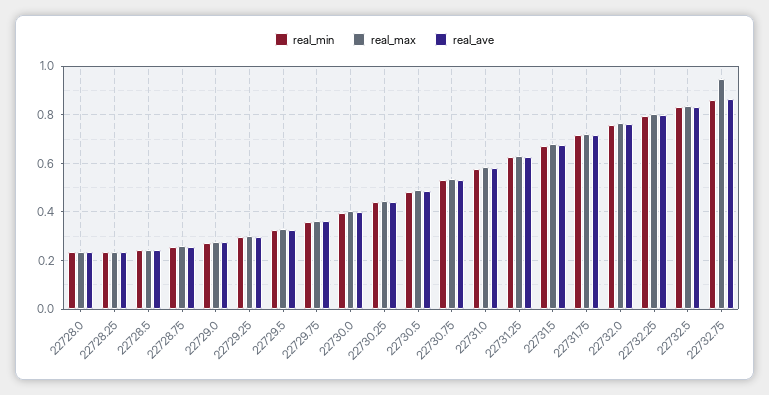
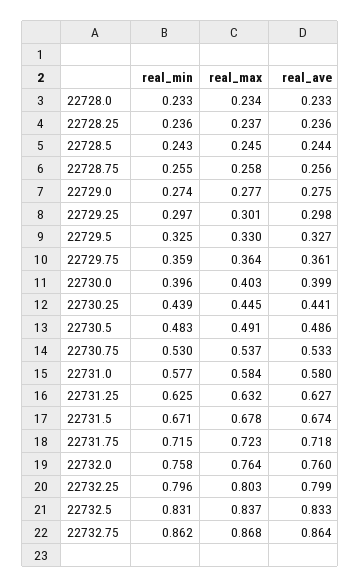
  {
    "real_min": {
      "22728.0": 0.233,
      "22728.25": 0.236,
      "22728.5": 0.243,
      "22728.75": 0.255,
      "22729.0": 0.274,
      "22729.25": 0.297,
      "22729.5": 0.325,
      "22729.75": 0.359,
      "22730.0": 0.396,
      "22730.25": 0.439,
      "22730.5": 0.483,
      "22730.75": 0.53,
      "22731.0": 0.577,
      "22731.25": 0.625,
      "22731.5": 0.671,
      "22731.75": 0.715,
      "22732.0": 0.758,
      "22732.25": 0.796,
      "22732.5": 0.831,
      "22732.75": 0.862
    },
    "real_max": {
      "22728.0": 0.234,
      "22728.25": 0.237,
      "22728.5": 0.245,
      "22728.75": 0.258,
      "22729.0": 0.277,
      "22729.25": 0.301,
      "22729.5": 0.33,
      "22729.75": 0.364,
      "22730.0": 0.403,
      "22730.25": 0.445,
      "22730.5": 0.491,
      "22730.75": 0.537,
      "22731.0": 0.584,
      "22731.25": 0.632,
      "22731.5": 0.678,
      "22731.75": 0.723,
      "22732.0": 0.764,
      "22732.25": 0.803,
      "22732.5": 0.837,
-     "22732.75": 0.95
+     "22732.75": 0.868
    },
    "real_ave": {
      "22728.0": 0.233,
      "22728.25": 0.236,
      "22728.5": 0.244,
      "22728.75": 0.256,
      "22729.0": 0.275,
      "22729.25": 0.298,
      "22729.5": 0.327,
      "22729.75": 0.361,
      "22730.0": 0.399,
      "22730.25": 0.441,
      "22730.5": 0.486,
      "22730.75": 0.533,
      "22731.0": 0.58,
      "22731.25": 0.627,
      "22731.5": 0.674,
      "22731.75": 0.718,
      "22732.0": 0.76,
      "22732.25": 0.799,
      "22732.5": 0.833,
      "22732.75": 0.864
    }
  }

